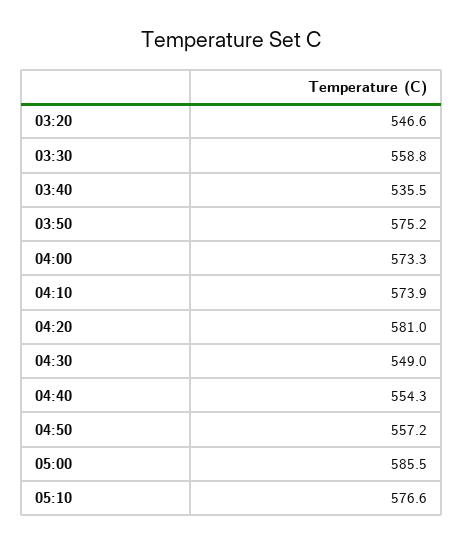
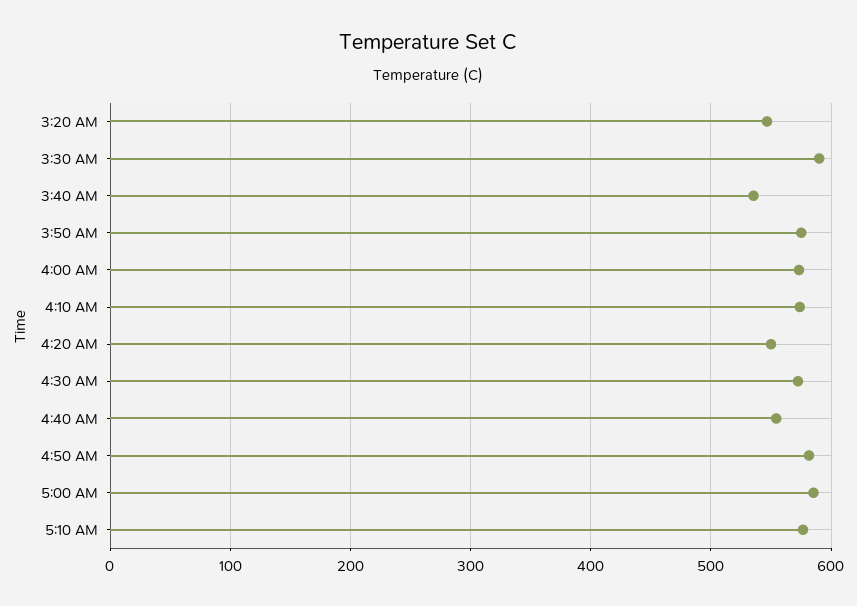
  {
    "03:20": 546.6,
-   "03:30": 558.8,
+   "03:30": 590,
    "03:40": 535.5,
    "03:50": 575.2,
    "04:00": 573.3,
    "04:10": 573.9,
-   "04:20": 581,
+   "04:20": 550,
-   "04:30": 549,
+   "04:30": 570,
    "04:40": 554.3,
-   "04:50": 557.2,
+   "04:50": 580,
    "05:00": 585.5,
    "05:10": 576.6
  }

